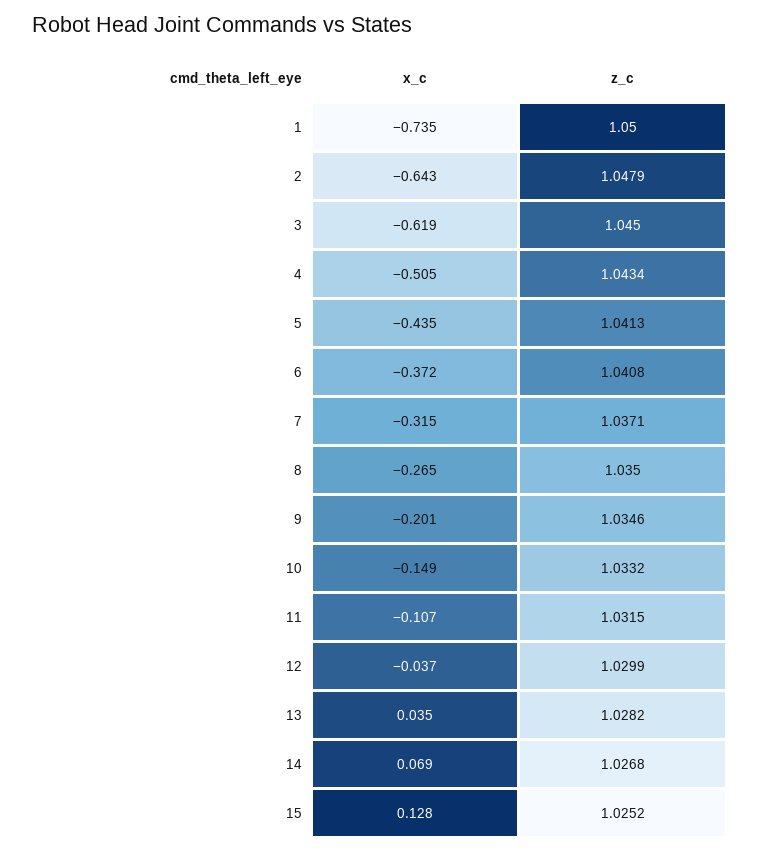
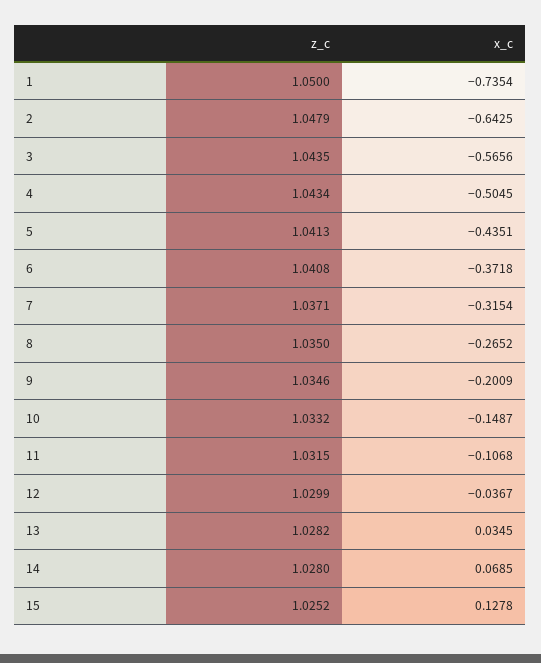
  {
    "x_c": {
      "1": -0.7354,
      "2": -0.6425,
-     "3": -0.619,
+     "3": -0.5656,
      "4": -0.5045,
      "5": -0.4351,
      "6": -0.3718,
      "7": -0.3154,
      "8": -0.2652,
      "9": -0.2009,
      "10": -0.1487,
      "11": -0.1068,
      "12": -0.0367,
      "13": 0.0345,
      "14": 0.0685,
      "15": 0.1278
    },
    "z_c": {
      "1": 1.05,
      "2": 1.0479,
-     "3": 1.045,
+     "3": 1.0435,
      "4": 1.0434,
      "5": 1.0413,
      "6": 1.0408,
      "7": 1.0371,
      "8": 1.035,
      "9": 1.0346,
      "10": 1.0332,
      "11": 1.0315,
      "12": 1.0299,
      "13": 1.0282,
-     "14": 1.0268,
+     "14": 1.028,
      "15": 1.0252
    }
  }

